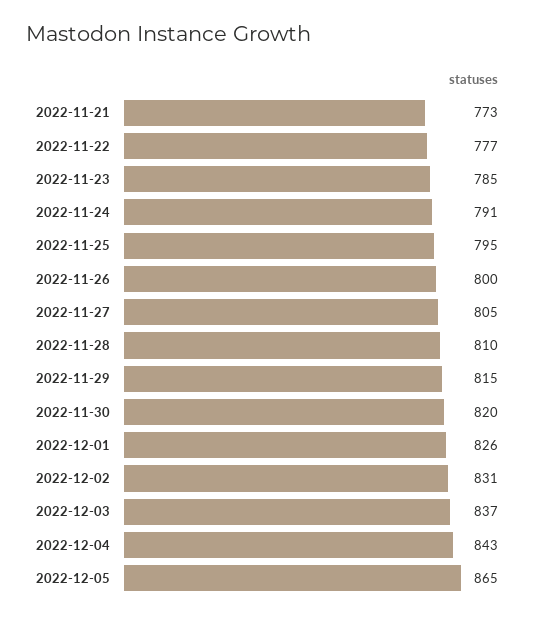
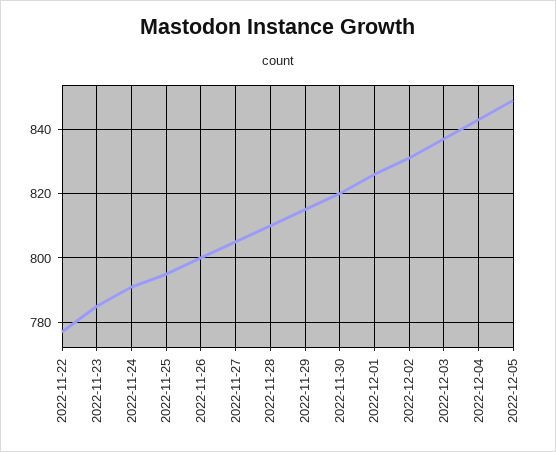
  {
-   "2022-11-21": 773,
    "2022-11-22": 777,
    "2022-11-23": 785,
    "2022-11-24": 791,
    "2022-11-25": 795,
    "2022-11-26": 800,
    "2022-11-27": 805,
    "2022-11-28": 810,
    "2022-11-29": 815,
    "2022-11-30": 820,
    "2022-12-01": 826,
    "2022-12-02": 831,
    "2022-12-03": 837,
    "2022-12-04": 843,
-   "2022-12-05": 865
+   "2022-12-05": 850
  }

